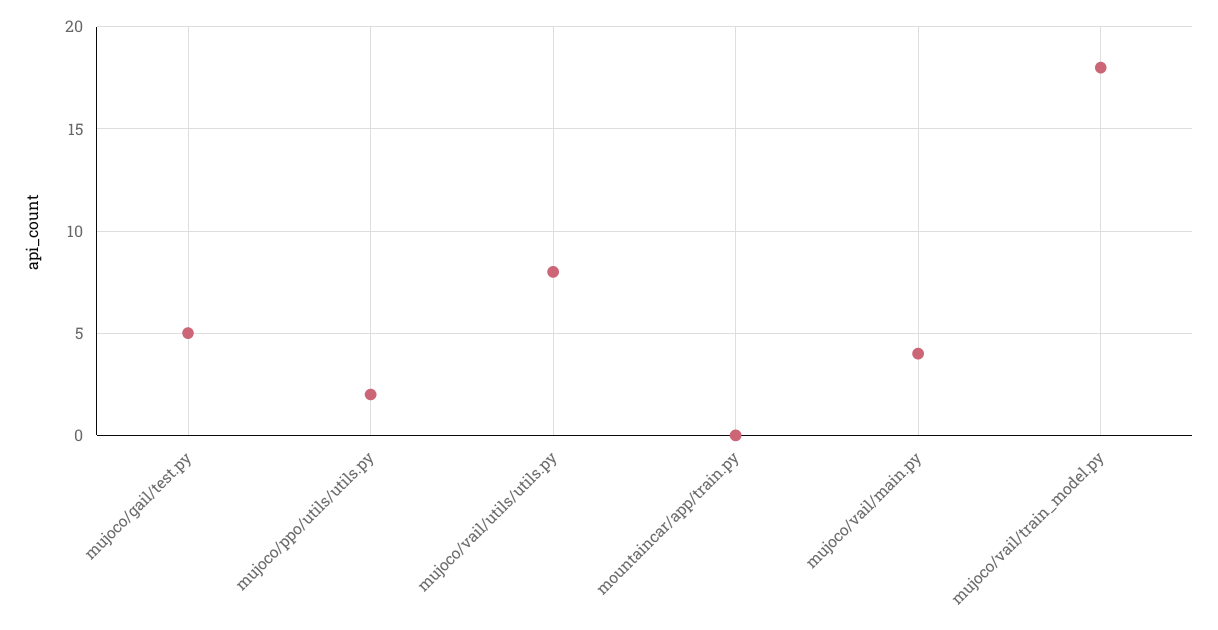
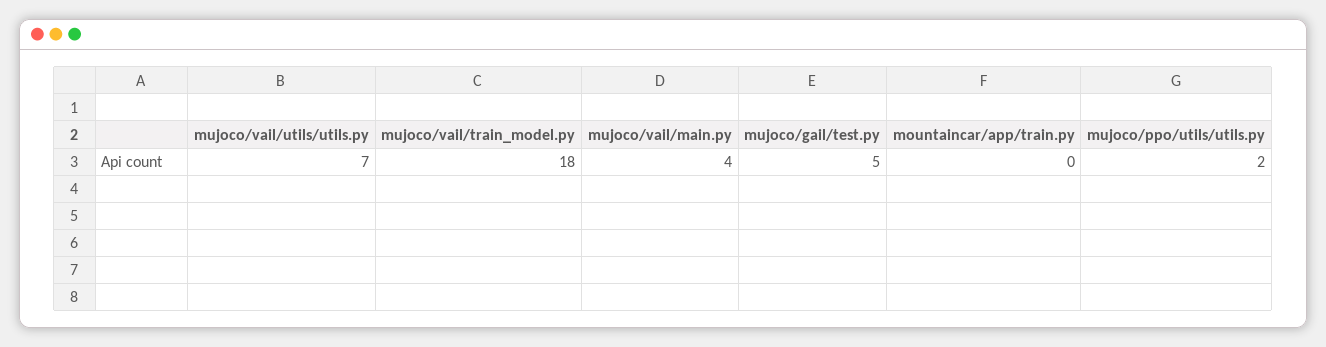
  {
    "mujoco/gail/test.py": 5,
    "mujoco/ppo/utils/utils.py": 2,
-   "mujoco/vail/utils/utils.py": 8,
+   "mujoco/vail/utils/utils.py": 7,
    "mountaincar/app/train.py": 0,
    "mujoco/vail/main.py": 4,
    "mujoco/vail/train_model.py": 18
  }

